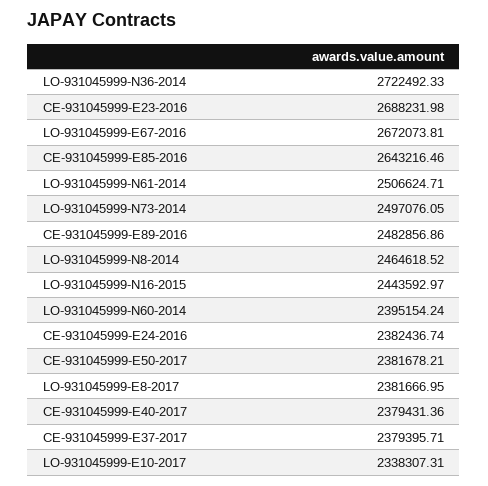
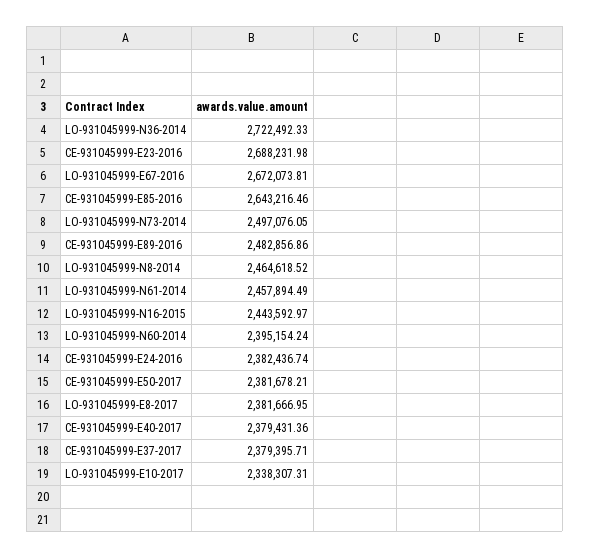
  {
    "LO-931045999-N36-2014": 2722492.33,
    "CE-931045999-E23-2016": 2688231.98,
    "LO-931045999-E67-2016": 2672073.81,
    "CE-931045999-E85-2016": 2643216.46,
-   "LO-931045999-N61-2014": 2506624.71,
+   "LO-931045999-N61-2014": 2457894.49,
    "LO-931045999-N73-2014": 2497076.05,
    "CE-931045999-E89-2016": 2482856.86,
    "LO-931045999-N8-2014": 2464618.52,
    "LO-931045999-N16-2015": 2443592.97,
    "LO-931045999-N60-2014": 2395154.24,
    "CE-931045999-E24-2016": 2382436.74,
    "CE-931045999-E50-2017": 2381678.21,
    "LO-931045999-E8-2017": 2381666.95,
    "CE-931045999-E40-2017": 2379431.36,
    "CE-931045999-E37-2017": 2379395.71,
    "LO-931045999-E10-2017": 2338307.31
  }

